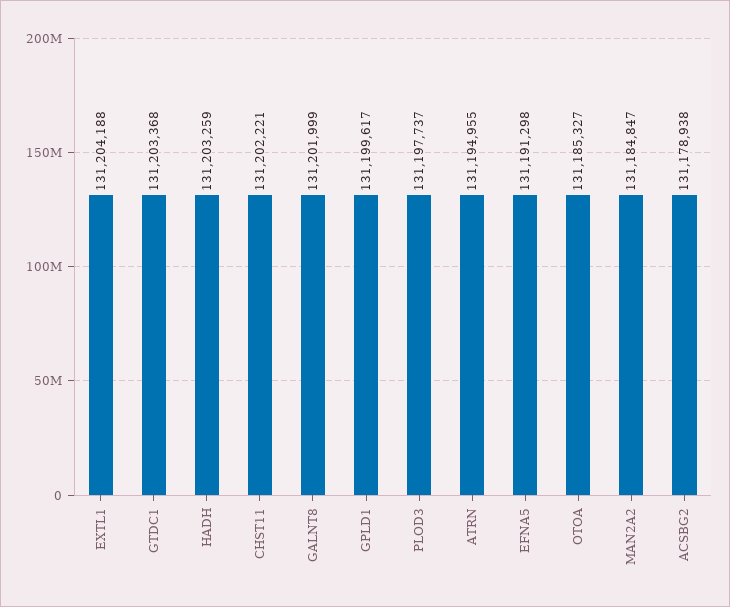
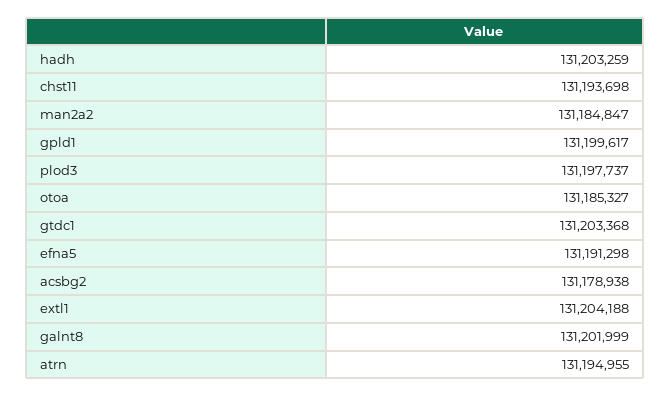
  {
    "EXTL1": 131204188,
    "GTDC1": 131203368,
    "HADH": 131203259,
-   "CHST11": 131202221,
+   "CHST11": 131193698,
    "GALNT8": 131201999,
    "GPLD1": 131199617,
    "PLOD3": 131197737,
    "ATRN": 131194955,
    "EFNA5": 131191298,
    "OTOA": 131185327,
    "MAN2A2": 131184847,
    "ACSBG2": 131178938
  }

